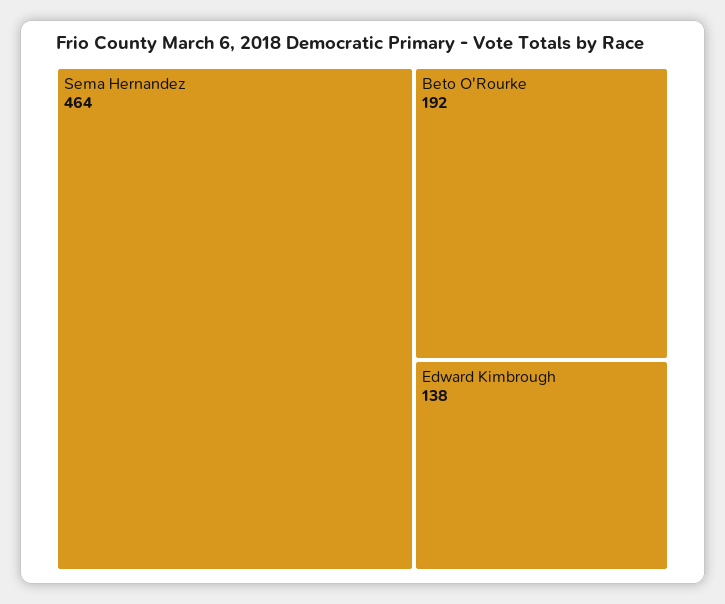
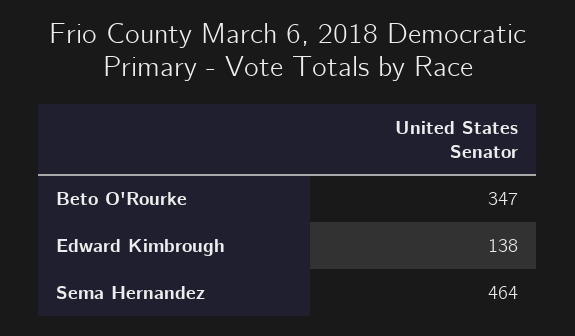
  {
    "Sema Hernandez": 464,
-   "Beto O'Rourke": 192,
+   "Beto O'Rourke": 347,
    "Edward Kimbrough": 138
  }

